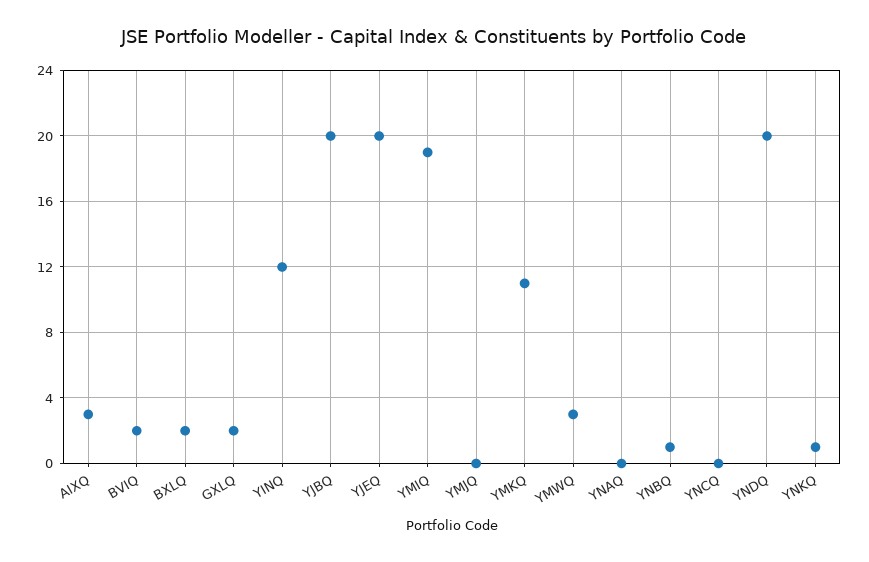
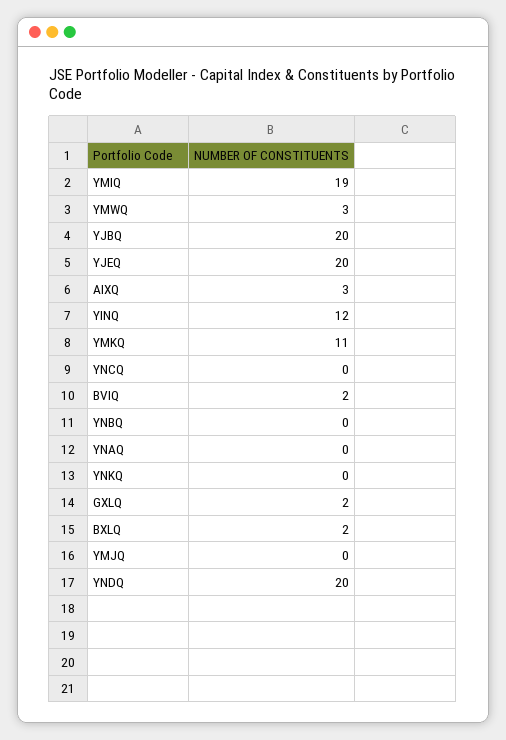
  {
    "AIXQ": 3,
    "BVIQ": 2,
    "BXLQ": 2,
    "GXLQ": 2,
    "YINQ": 12,
    "YJBQ": 20,
    "YJEQ": 20,
    "YMIQ": 19,
    "YMJQ": 0,
    "YMKQ": 11,
    "YMWQ": 3,
    "YNAQ": 0,
-   "YNBQ": 1,
+   "YNBQ": 0,
    "YNCQ": 0,
    "YNDQ": 20,
-   "YNKQ": 1
+   "YNKQ": 0
  }

